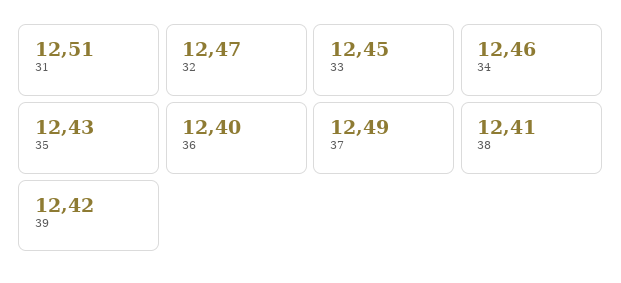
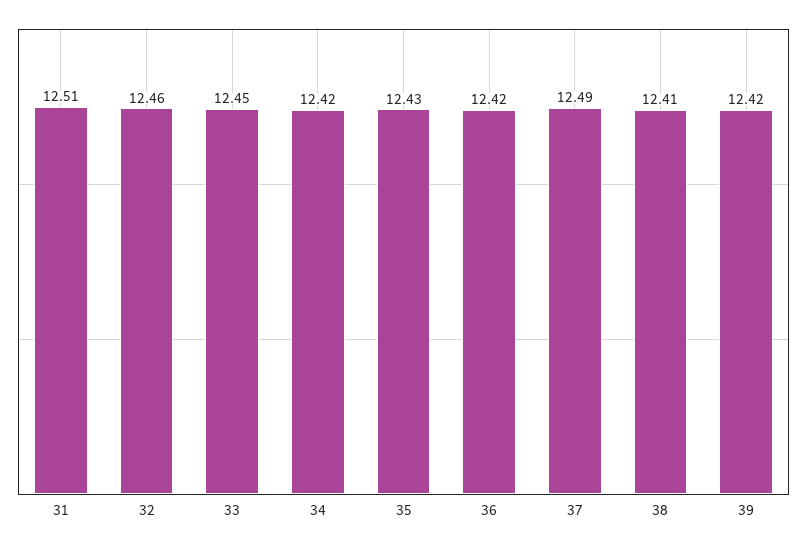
  {
    "31": 12.51,
-   "32": 12.47,
+   "32": 12.46,
    "33": 12.45,
-   "34": 12.46,
+   "34": 12.42,
    "35": 12.43,
-   "36": 12.4,
+   "36": 12.42,
    "37": 12.49,
    "38": 12.41,
    "39": 12.42
  }

